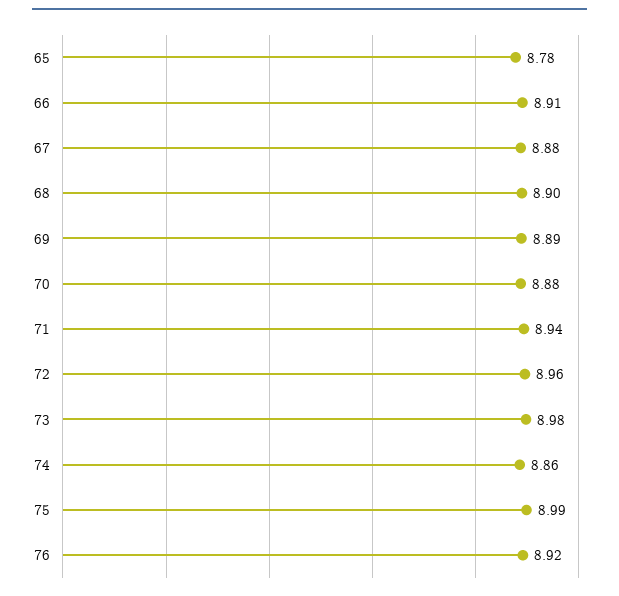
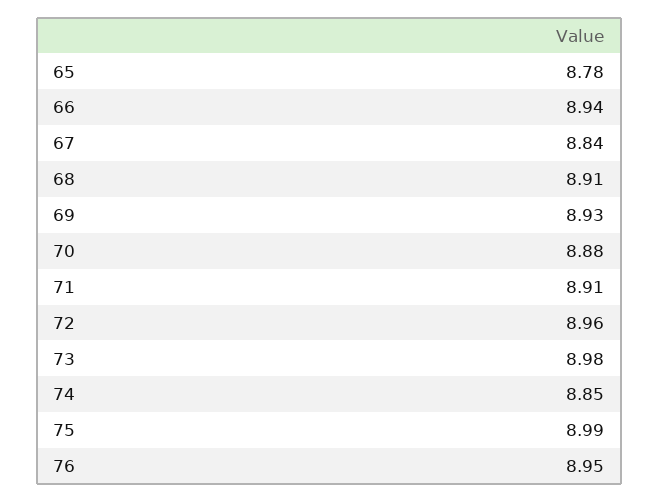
  {
    "65": 8.78,
-   "66": 8.91,
+   "66": 8.94,
-   "67": 8.88,
+   "67": 8.84,
-   "68": 8.9,
+   "68": 8.91,
-   "69": 8.89,
+   "69": 8.93,
    "70": 8.88,
-   "71": 8.94,
+   "71": 8.91,
    "72": 8.96,
    "73": 8.98,
-   "74": 8.86,
+   "74": 8.85,
    "75": 8.99,
-   "76": 8.92
+   "76": 8.95
  }

